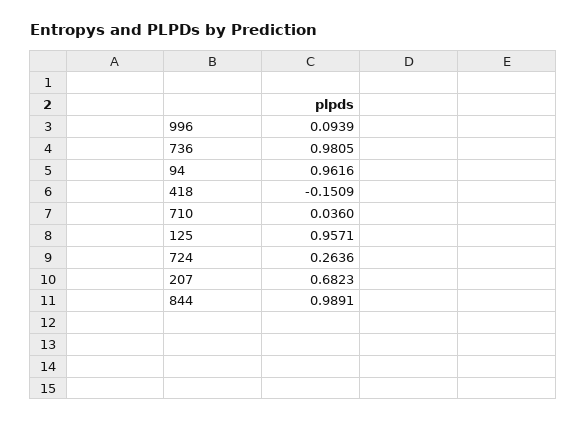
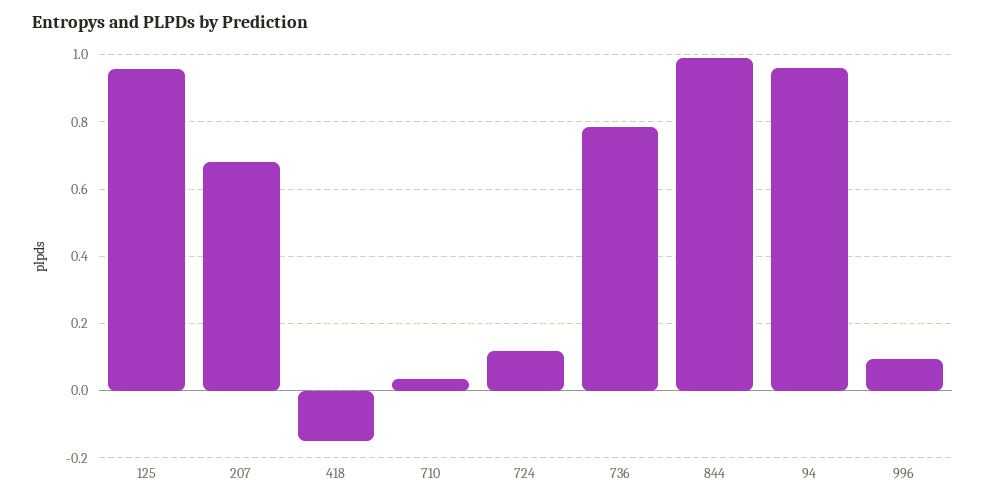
  {
    "996": 0.0939,
-   "736": 0.9805,
+   "736": 0.78,
    "94": 0.9616,
    "418": -0.1509,
    "710": 0.036,
    "125": 0.9571,
-   "724": 0.2636,
+   "724": 0.12,
    "207": 0.6823,
    "844": 0.9891
  }

